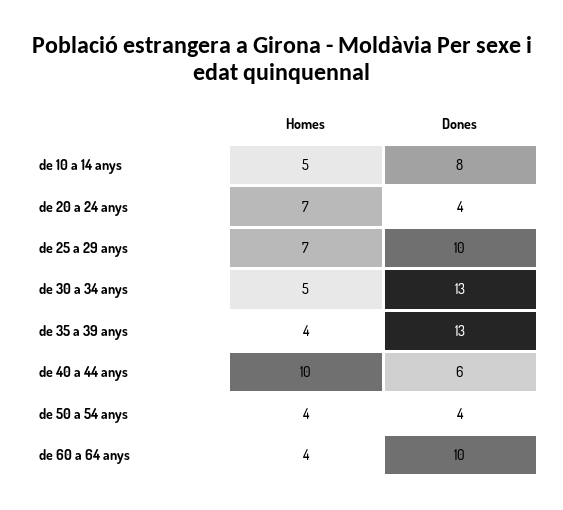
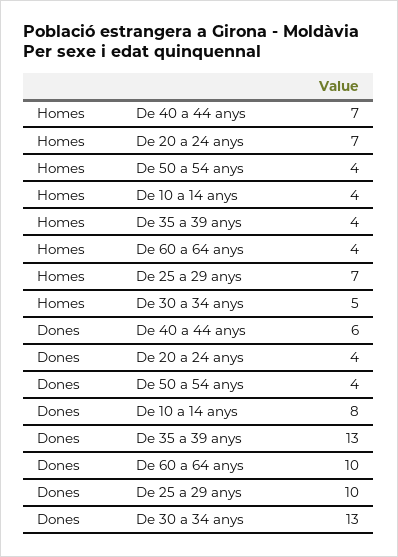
  {
    "Homes": {
-     "de 10 a 14 anys": 5,
+     "de 10 a 14 anys": 4,
      "de 20 a 24 anys": 7,
      "de 25 a 29 anys": 7,
      "de 30 a 34 anys": 5,
      "de 35 a 39 anys": 4,
-     "de 40 a 44 anys": 10,
+     "de 40 a 44 anys": 7,
      "de 50 a 54 anys": 4,
      "de 60 a 64 anys": 4
    },
    "Dones": {
      "de 10 a 14 anys": 8,
      "de 20 a 24 anys": 4,
      "de 25 a 29 anys": 10,
      "de 30 a 34 anys": 13,
      "de 35 a 39 anys": 13,
      "de 40 a 44 anys": 6,
      "de 50 a 54 anys": 4,
      "de 60 a 64 anys": 10
    }
  }

